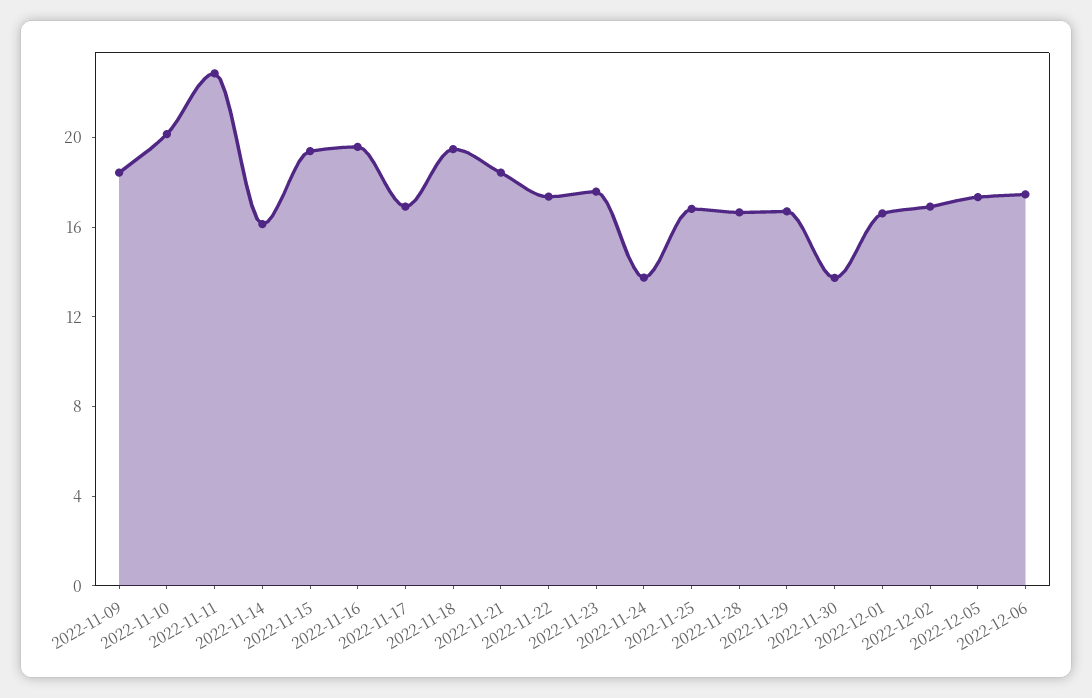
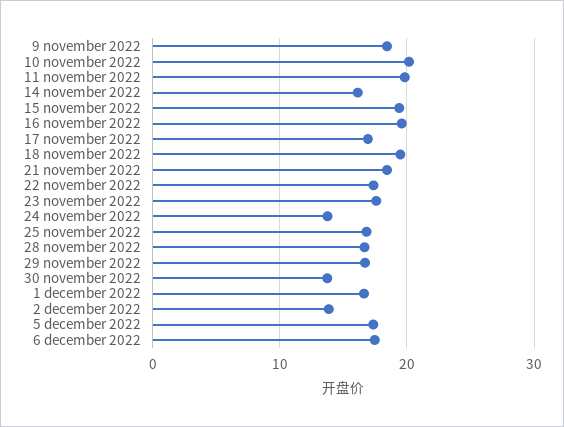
  {
    "2022-11-09": 18,
    "2022-11-10": 20,
-   "2022-11-11": 23,
+   "2022-11-11": 20,
    "2022-11-14": 16,
    "2022-11-15": 19,
    "2022-11-16": 20,
    "2022-11-17": 17,
    "2022-11-18": 19,
    "2022-11-21": 18,
    "2022-11-22": 17,
    "2022-11-23": 18,
    "2022-11-24": 14,
    "2022-11-25": 17,
    "2022-11-28": 17,
    "2022-11-29": 17,
    "2022-11-30": 14,
    "2022-12-01": 17,
-   "2022-12-02": 17,
+   "2022-12-02": 14,
    "2022-12-05": 17,
    "2022-12-06": 17
  }

